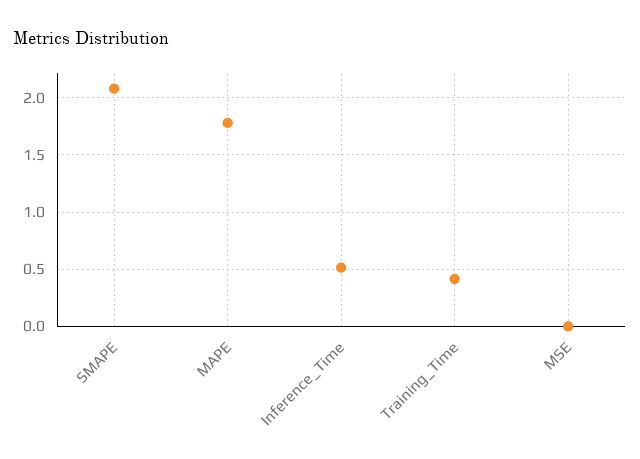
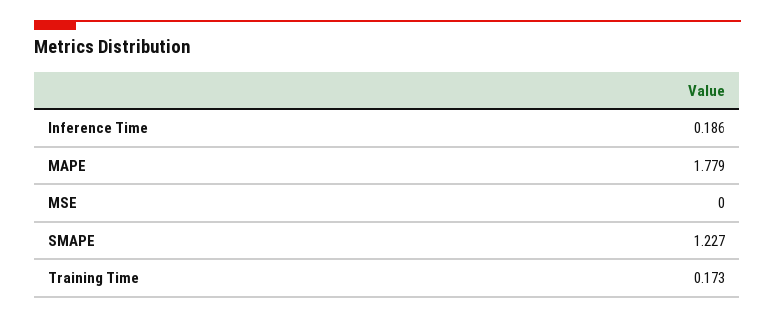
  {
-   "SMAPE": 2.1,
+   "SMAPE": 1.227,
    "MAPE": 1.779,
-   "Inference_Time": 0.5,
+   "Inference_Time": 0.186,
-   "Training_Time": 0.4,
+   "Training_Time": 0.173,
    "MSE": 0
  }

